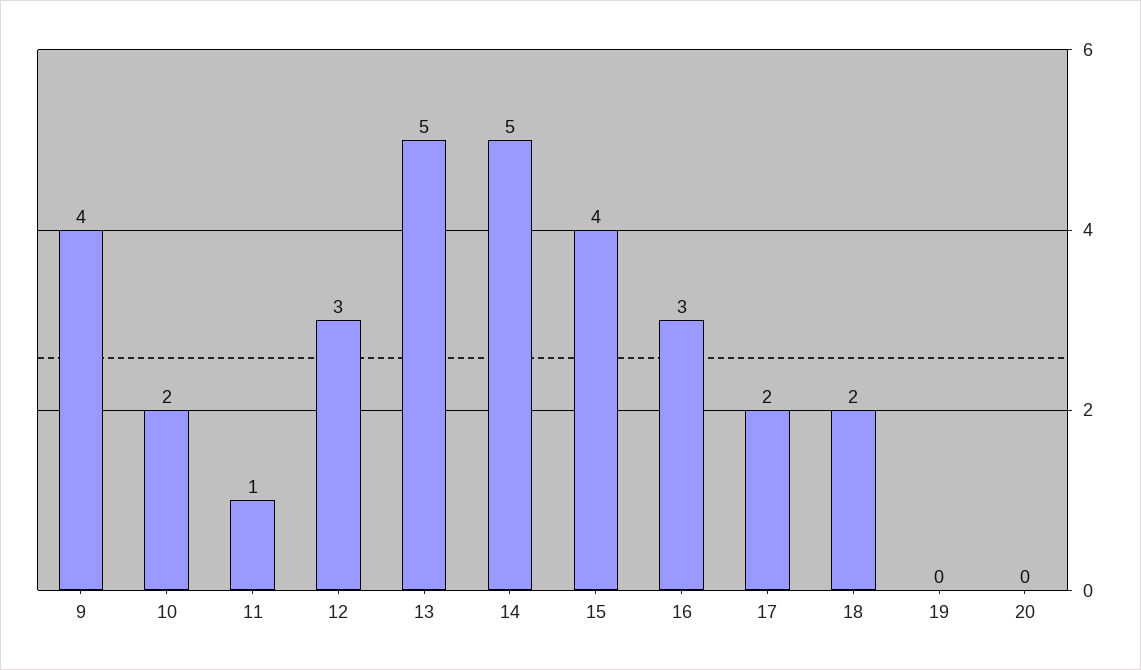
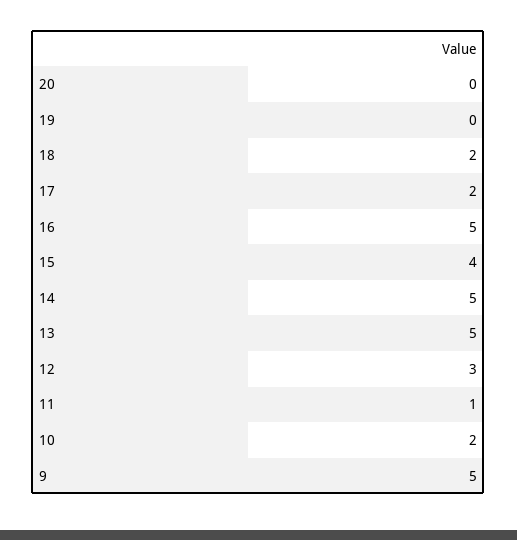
  {
-   "9": 4,
+   "9": 5,
    "10": 2,
    "11": 1,
    "12": 3,
    "13": 5,
    "14": 5,
    "15": 4,
-   "16": 3,
+   "16": 5,
    "17": 2,
    "18": 2,
    "19": 0,
    "20": 0
  }

